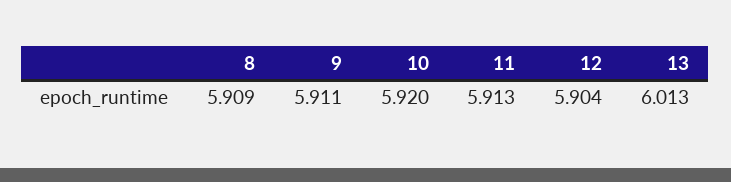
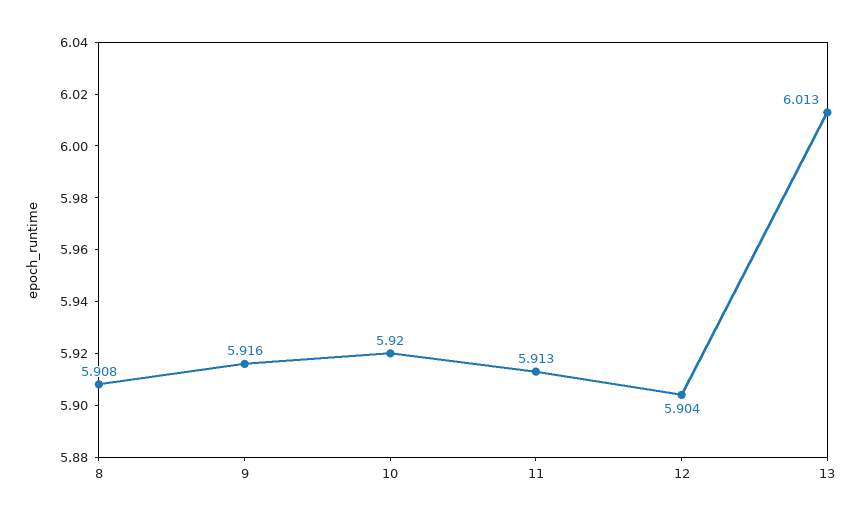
  {
-   "8": 5.909,
+   "8": 5.908,
-   "9": 5.911,
+   "9": 5.916,
    "10": 5.92,
    "11": 5.913,
    "12": 5.904,
    "13": 6.013
  }

